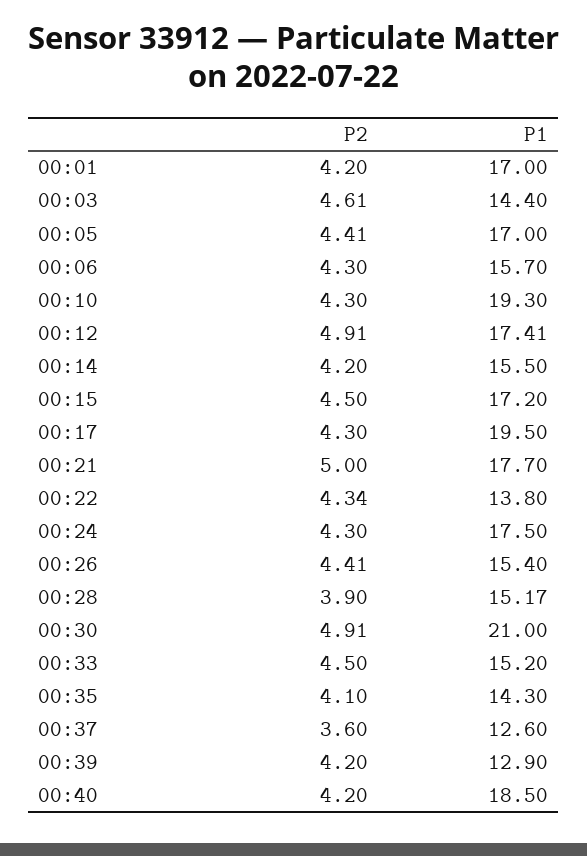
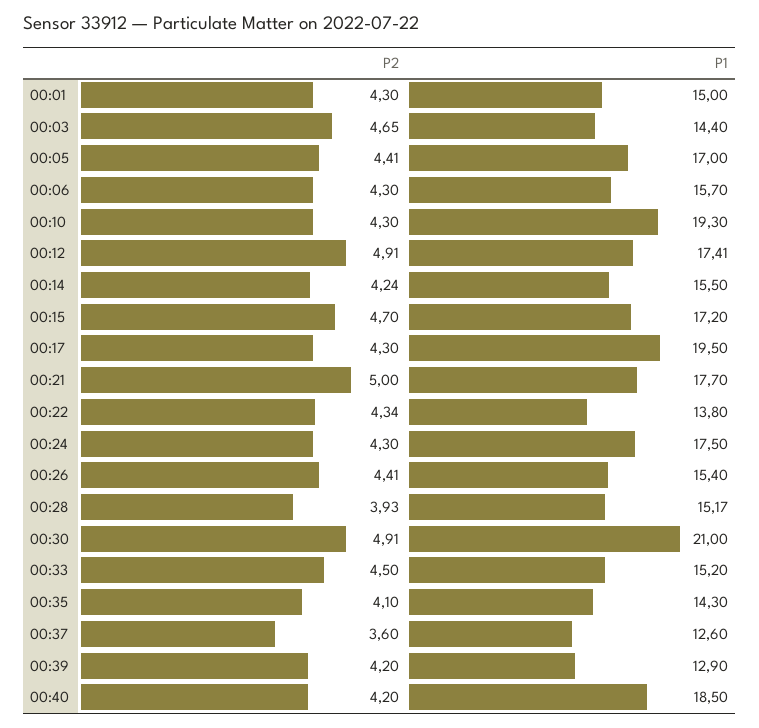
  {
    "P2": {
-     "00:01": 4.2,
+     "00:01": 4.3,
-     "00:03": 4.61,
+     "00:03": 4.65,
      "00:05": 4.41,
      "00:06": 4.3,
      "00:10": 4.3,
      "00:12": 4.91,
-     "00:14": 4.2,
+     "00:14": 4.24,
-     "00:15": 4.5,
+     "00:15": 4.7,
      "00:17": 4.3,
      "00:21": 5,
      "00:22": 4.34,
      "00:24": 4.3,
      "00:26": 4.41,
-     "00:28": 3.9,
+     "00:28": 3.93,
      "00:30": 4.91,
      "00:33": 4.5,
      "00:35": 4.1,
      "00:37": 3.6,
      "00:39": 4.2,
      "00:40": 4.2
    },
    "P1": {
-     "00:01": 17,
+     "00:01": 15,
      "00:03": 14.4,
      "00:05": 17,
      "00:06": 15.7,
      "00:10": 19.3,
      "00:12": 17.41,
      "00:14": 15.5,
      "00:15": 17.2,
      "00:17": 19.5,
      "00:21": 17.7,
      "00:22": 13.8,
      "00:24": 17.5,
      "00:26": 15.4,
      "00:28": 15.17,
      "00:30": 21,
      "00:33": 15.2,
      "00:35": 14.3,
      "00:37": 12.6,
      "00:39": 12.9,
      "00:40": 18.5
    }
  }

